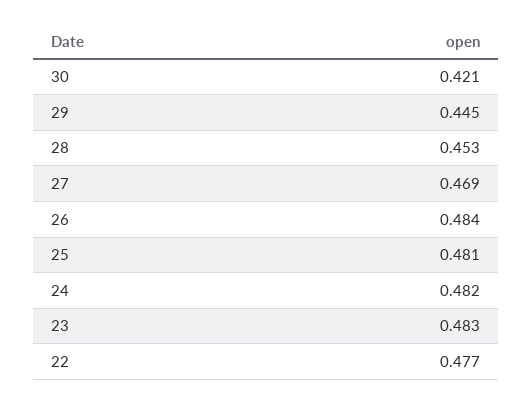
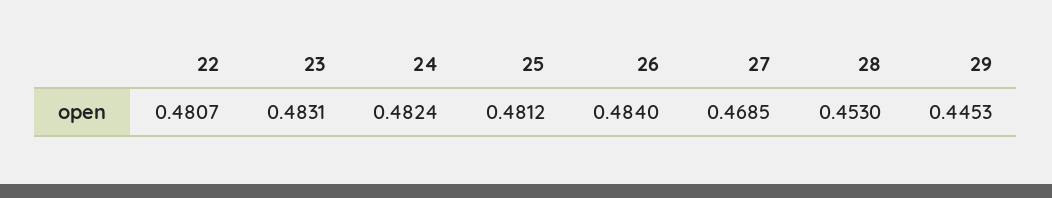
  {
-   "30": 0.421,
    "29": 0.4453,
    "28": 0.453,
    "27": 0.4685,
    "26": 0.484,
    "25": 0.4812,
    "24": 0.4824,
    "23": 0.4831,
-   "22": 0.477
+   "22": 0.4807
  }

